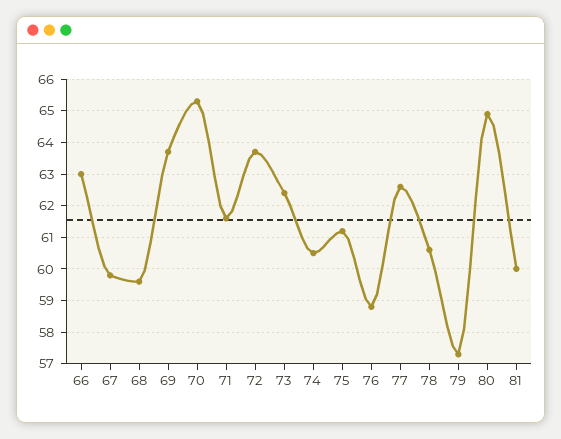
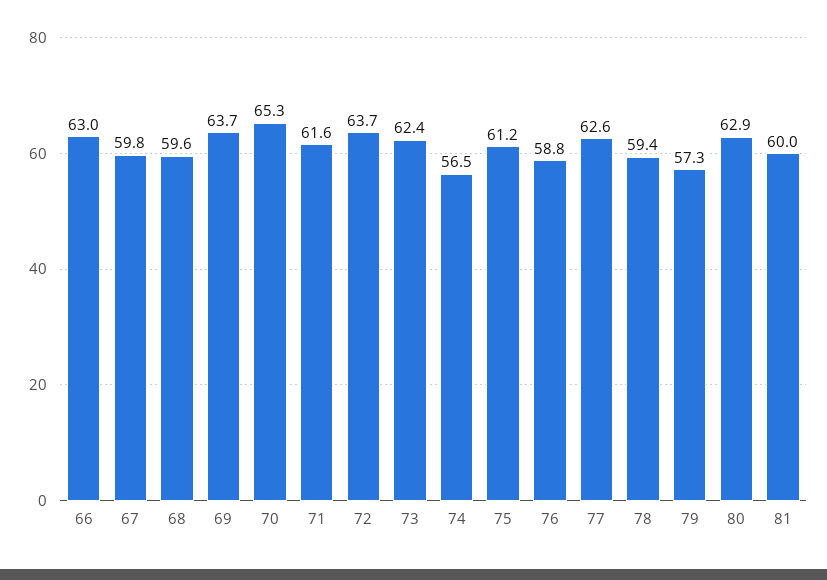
  {
    "66": 63,
    "67": 59.8,
    "68": 59.6,
    "69": 63.7,
    "70": 65.3,
    "71": 61.6,
    "72": 63.7,
    "73": 62.4,
-   "74": 60.5,
+   "74": 56.5,
    "75": 61.2,
    "76": 58.8,
    "77": 62.6,
-   "78": 60.5,
+   "78": 59.4,
    "79": 57.3,
-   "80": 65,
+   "80": 62.9,
    "81": 60
  }

